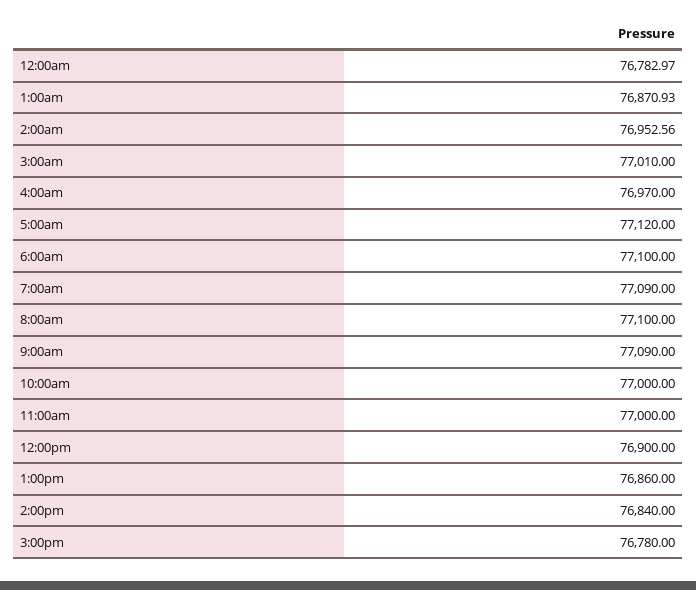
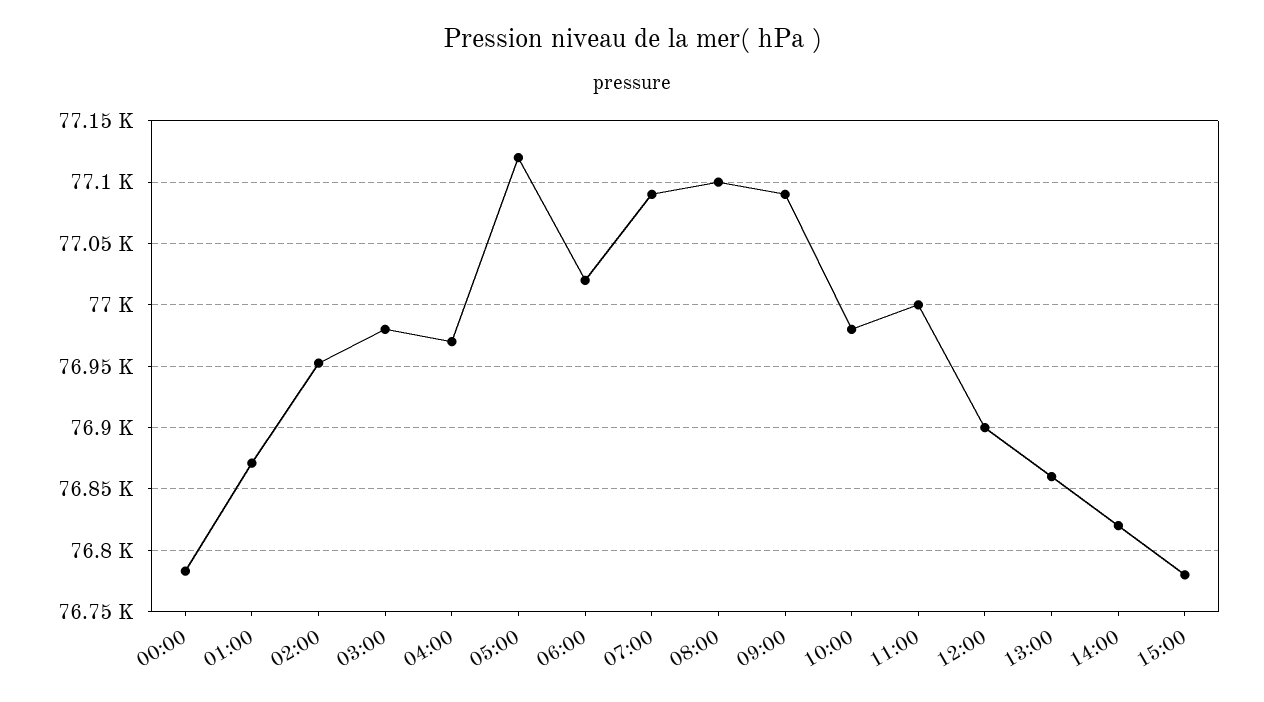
  {
    "12:00am": 76782.97,
    "1:00am": 76870.93,
    "2:00am": 76952.56,
-   "3:00am": 77010,
+   "3:00am": 76980,
    "4:00am": 76970,
    "5:00am": 77120,
-   "6:00am": 77100,
+   "6:00am": 77020,
    "7:00am": 77090,
    "8:00am": 77100,
    "9:00am": 77090,
-   "10:00am": 77000,
+   "10:00am": 76980,
    "11:00am": 77000,
    "12:00pm": 76900,
    "1:00pm": 76860,
-   "2:00pm": 76840,
+   "2:00pm": 76820,
    "3:00pm": 76780
  }

